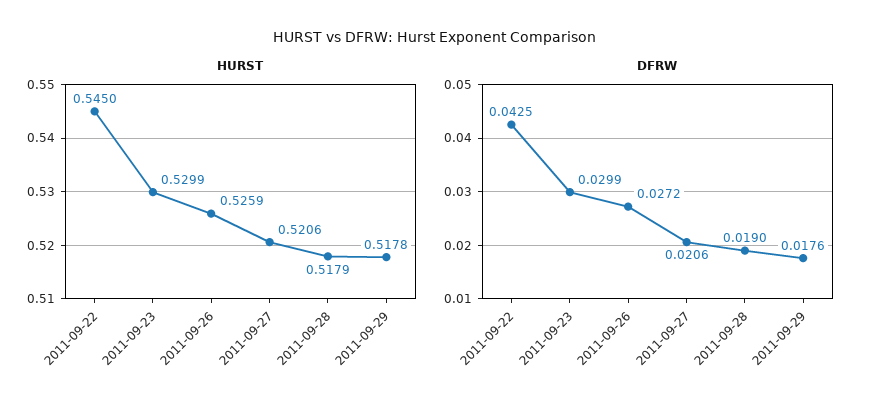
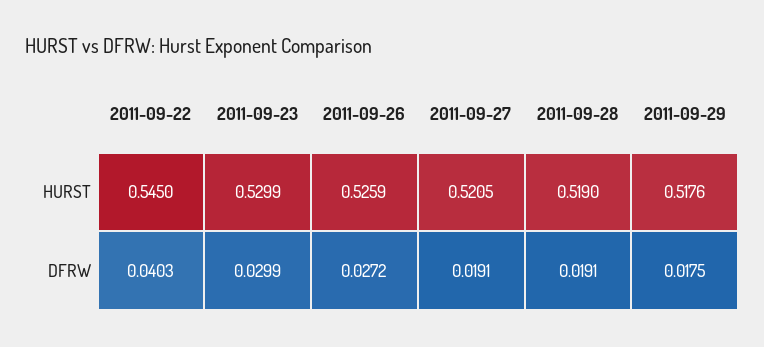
  {
    "HURST": {
      "2011-09-22": 0.545,
      "2011-09-23": 0.5299,
      "2011-09-26": 0.5259,
-     "2011-09-27": 0.5206,
+     "2011-09-27": 0.5205,
-     "2011-09-28": 0.5179,
+     "2011-09-28": 0.519,
-     "2011-09-29": 0.5178
+     "2011-09-29": 0.5176
    },
    "DFRW": {
-     "2011-09-22": 0.0425,
+     "2011-09-22": 0.0403,
      "2011-09-23": 0.0299,
      "2011-09-26": 0.0272,
-     "2011-09-27": 0.0206,
+     "2011-09-27": 0.0191,
-     "2011-09-28": 0.019,
+     "2011-09-28": 0.0191,
-     "2011-09-29": 0.0176
+     "2011-09-29": 0.0175
    }
  }

